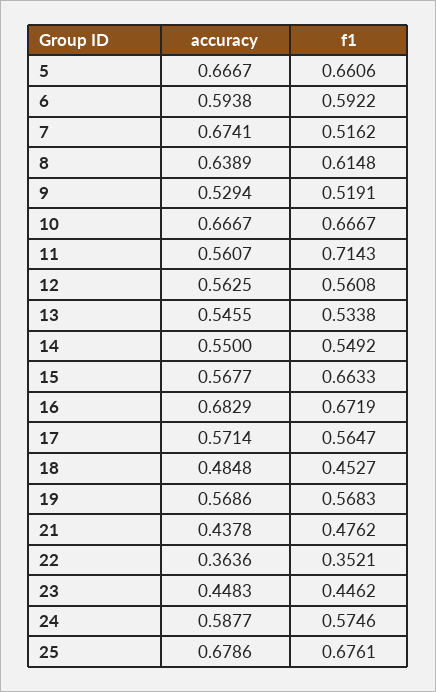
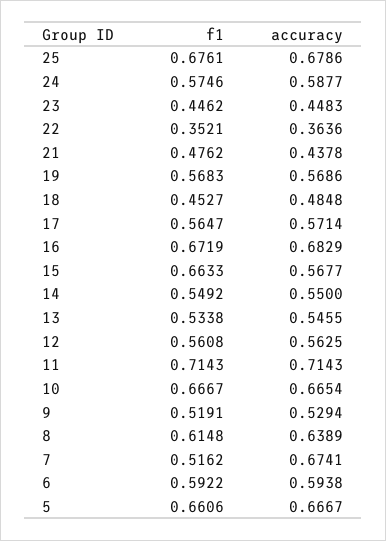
  {
    "accuracy": {
      "5": 0.6667,
      "6": 0.5938,
      "7": 0.6741,
      "8": 0.6389,
      "9": 0.5294,
-     "10": 0.6667,
+     "10": 0.6654,
-     "11": 0.5607,
+     "11": 0.7143,
      "12": 0.5625,
      "13": 0.5455,
      "14": 0.55,
      "15": 0.5677,
      "16": 0.6829,
      "17": 0.5714,
      "18": 0.4848,
      "19": 0.5686,
      "21": 0.4378,
      "22": 0.3636,
      "23": 0.4483,
      "24": 0.5877,
      "25": 0.6786
    },
    "f1": {
      "5": 0.6606,
      "6": 0.5922,
      "7": 0.5162,
      "8": 0.6148,
      "9": 0.5191,
      "10": 0.6667,
      "11": 0.7143,
      "12": 0.5608,
      "13": 0.5338,
      "14": 0.5492,
      "15": 0.6633,
      "16": 0.6719,
      "17": 0.5647,
      "18": 0.4527,
      "19": 0.5683,
      "21": 0.4762,
      "22": 0.3521,
      "23": 0.4462,
      "24": 0.5746,
      "25": 0.6761
    }
  }

